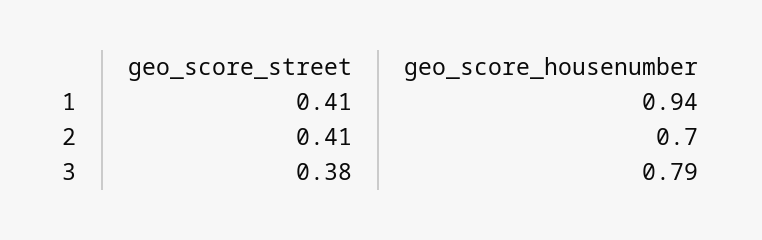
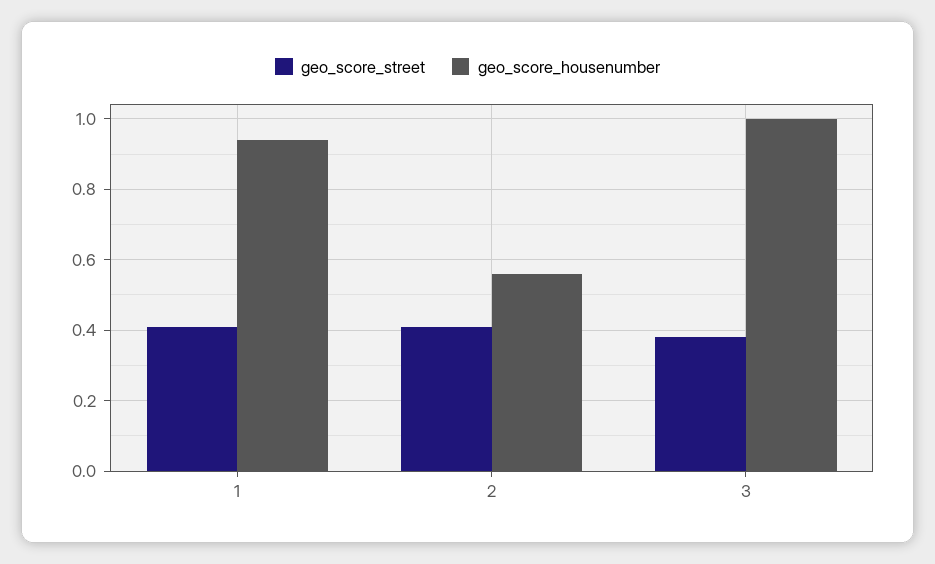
  {
    "geo_score_street": {
      "1": 0.41,
      "2": 0.41,
      "3": 0.38
    },
    "geo_score_housenumber": {
      "1": 0.94,
-     "2": 0.7,
+     "2": 0.55,
-     "3": 0.79
+     "3": 1
    }
  }

